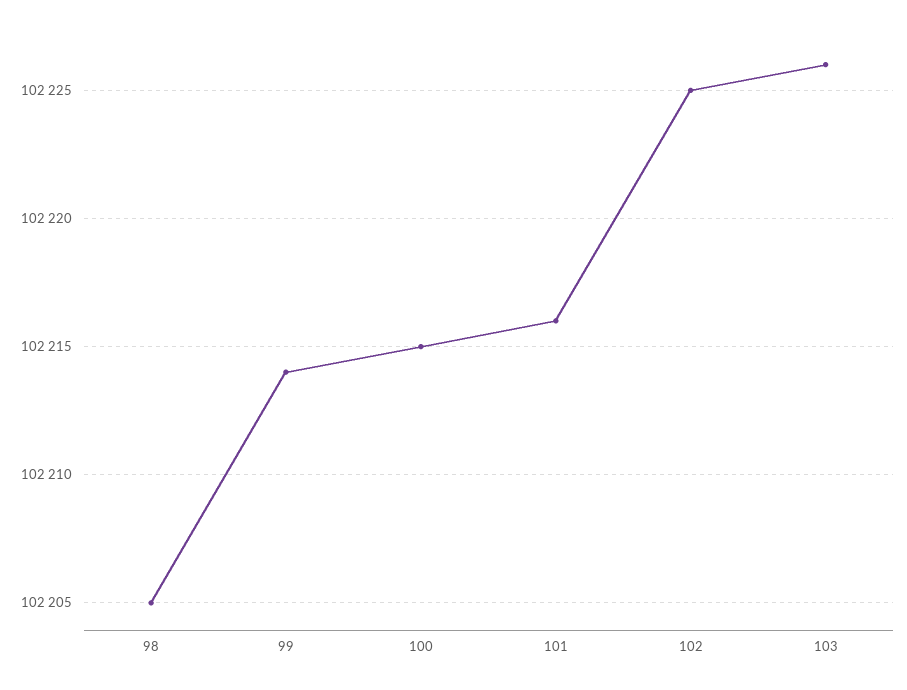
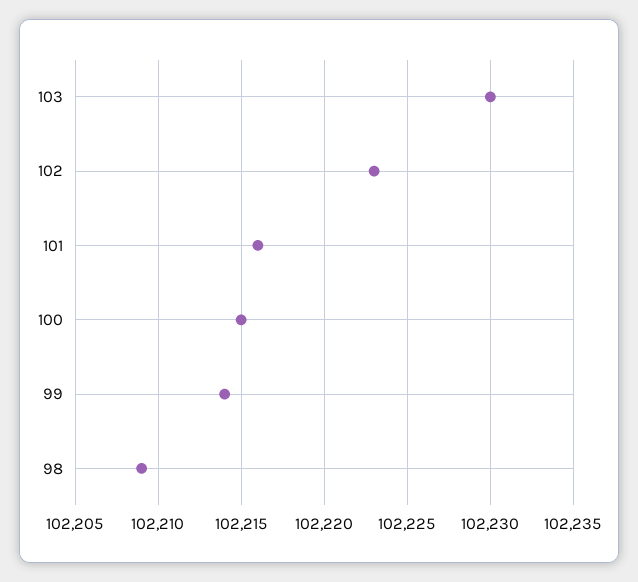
  {
-   "98": 102205,
+   "98": 102209,
    "99": 102214,
    "100": 102215,
    "101": 102216,
-   "102": 102225,
+   "102": 102223,
-   "103": 102226
+   "103": 102230
  }

